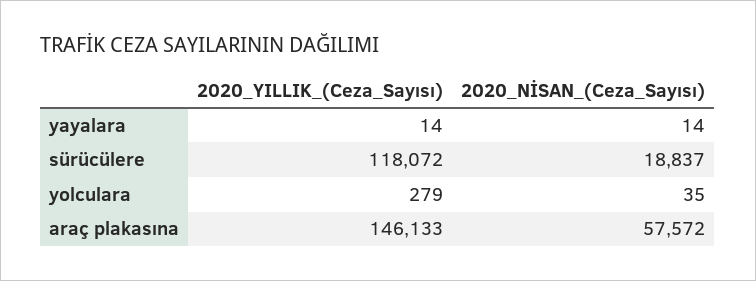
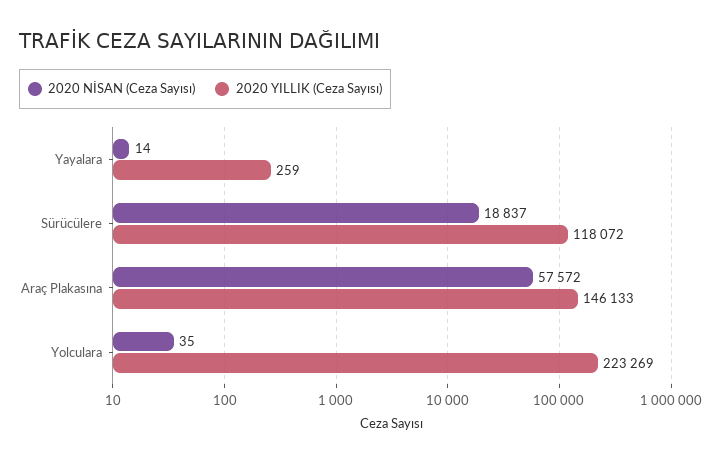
  {
    "2020_YILLIK_(Ceza_Sayısı)": {
-     "yayalara": 14,
+     "yayalara": 259,
      "sürücülere": 118072,
-     "yolculara": 279,
+     "yolculara": 223269,
      "araç plakasına": 146133
    },
    "2020_NİSAN_(Ceza_Sayısı)": {
      "yayalara": 14,
      "sürücülere": 18837,
      "yolculara": 35,
      "araç plakasına": 57572
    }
  }

